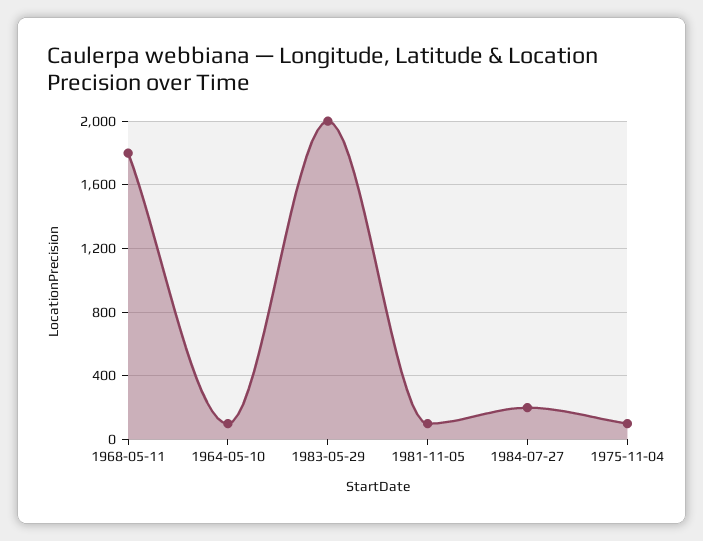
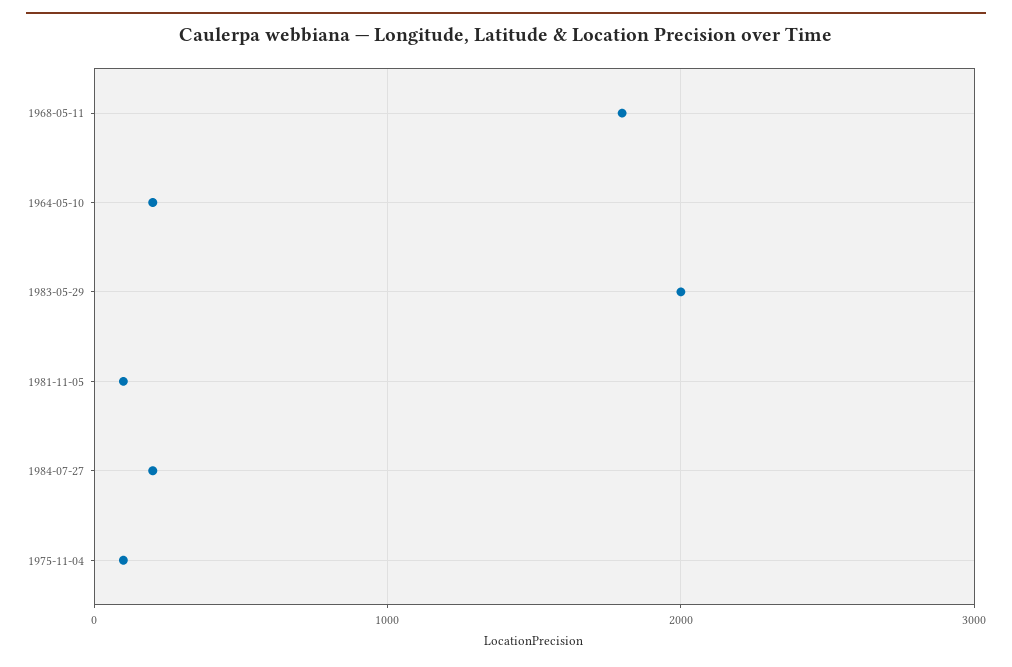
  {
    "1968-05-11": 1800,
-   "1964-05-10": 100,
+   "1964-05-10": 200,
    "1983-05-29": 2000,
    "1981-11-05": 100,
    "1984-07-27": 200,
    "1975-11-04": 100
  }

